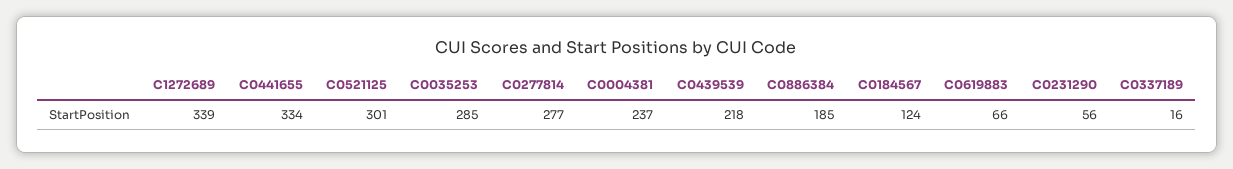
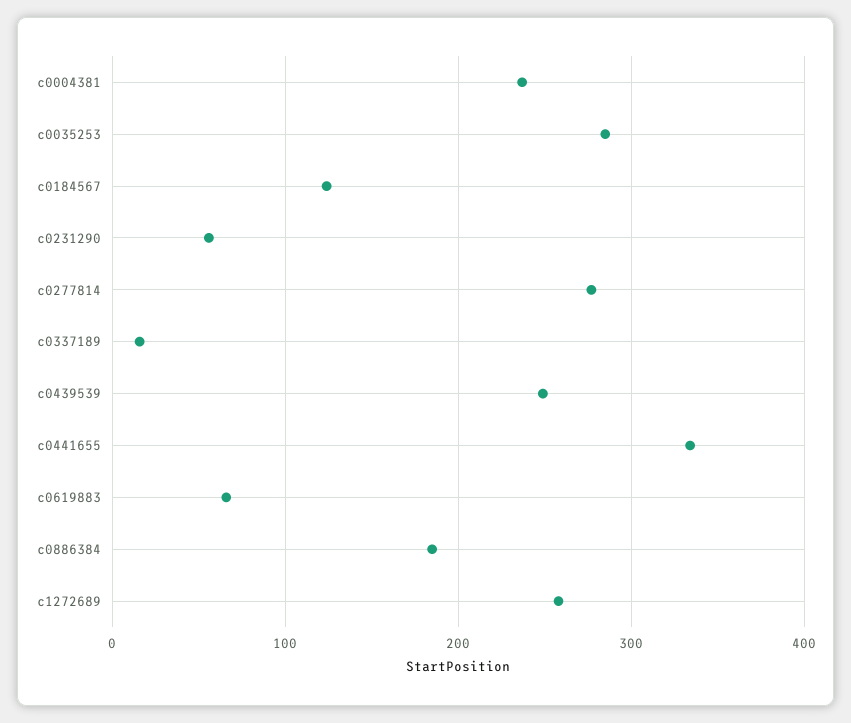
  {
-   "C1272689": 339,
+   "C1272689": 260,
    "C0441655": 334,
-   "C0521125": 301,
    "C0035253": 285,
    "C0277814": 277,
    "C0004381": 237,
-   "C0439539": 218,
+   "C0439539": 250,
    "C0886384": 185,
    "C0184567": 124,
    "C0619883": 66,
    "C0231290": 56,
    "C0337189": 16
  }

